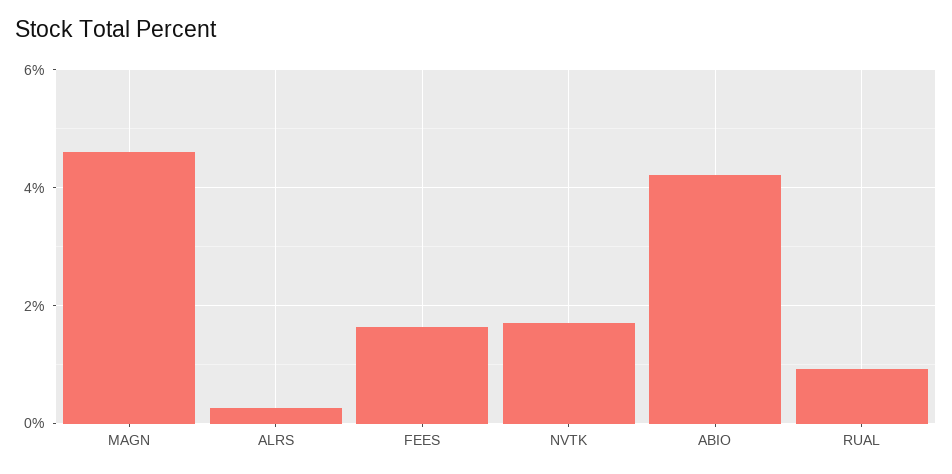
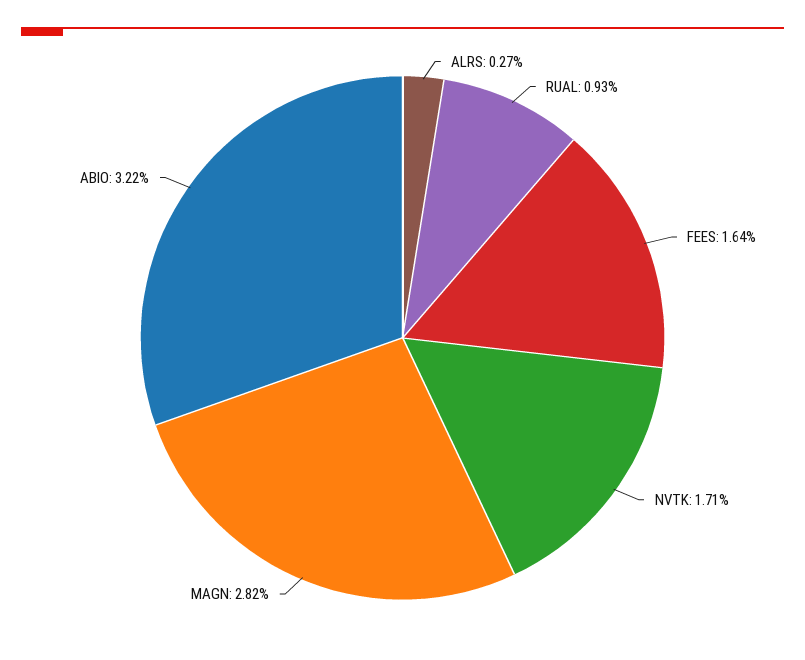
  {
-   "MAGN": 4.6,
+   "MAGN": 2.82,
    "ALRS": 0.27,
    "FEES": 1.64,
    "NVTK": 1.71,
-   "ABIO": 4.2,
+   "ABIO": 3.22,
    "RUAL": 0.93
  }

